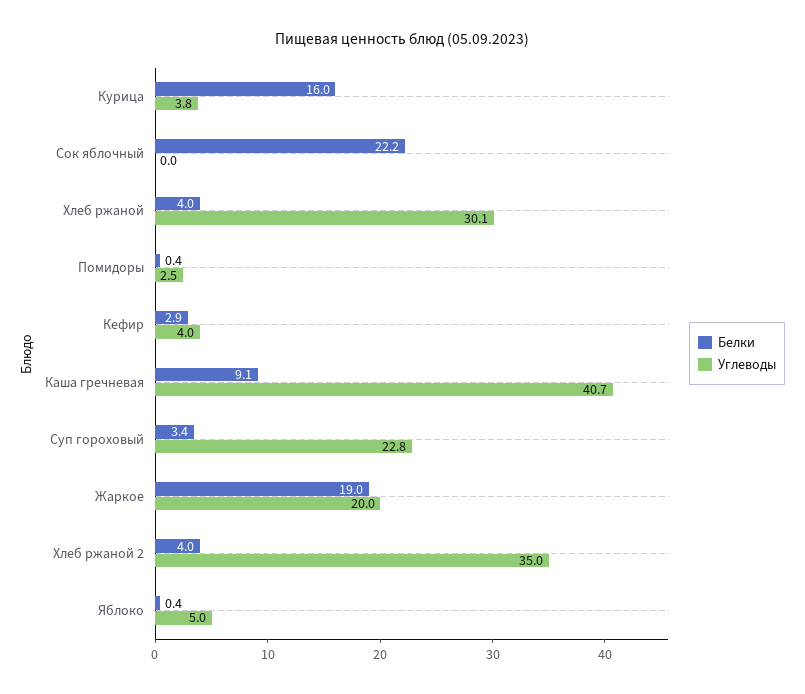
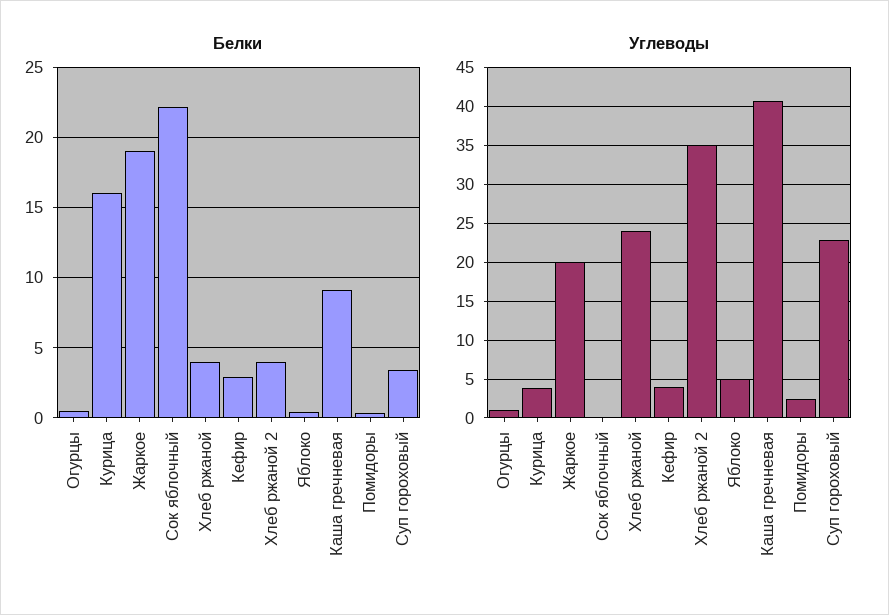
  {
    "Белки": {
      "Курица": 16,
      "Сок яблочный": 22.2,
      "Хлеб ржаной": 4,
      "Помидоры": 0.4,
      "Кефир": 2.9,
      "Каша гречневая": 9.1,
      "Суп гороховый": 3.4,
      "Жаркое": 19,
      "Хлеб ржаной 2": 4,
-     "Яблоко": 0.4
+     "Яблоко": 0.4,
+     "Огурцы": 0.5
    },
    "Углеводы": {
      "Курица": 3.8,
      "Сок яблочный": 0,
-     "Хлеб ржаной": 30.1,
+     "Хлеб ржаной": 24,
      "Помидоры": 2.5,
      "Кефир": 4,
      "Каша гречневая": 40.7,
      "Суп гороховый": 22.8,
      "Жаркое": 20,
      "Хлеб ржаной 2": 35,
-     "Яблоко": 5
+     "Яблоко": 5,
+     "Огурцы": 1
    }
  }

